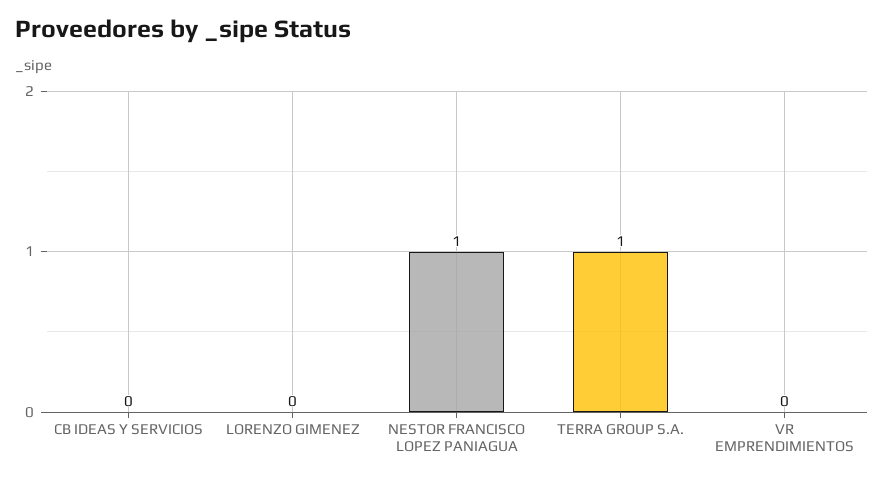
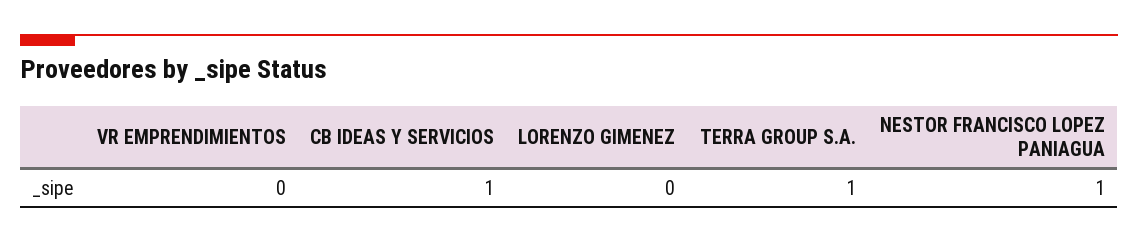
  {
-   "CB IDEAS Y SERVICIOS": 0,
+   "CB IDEAS Y SERVICIOS": 1,
    "LORENZO GIMENEZ": 0,
    "NESTOR FRANCISCO LOPEZ PANIAGUA": 1,
    "TERRA GROUP S.A.": 1,
    "VR EMPRENDIMIENTOS": 0
  }

